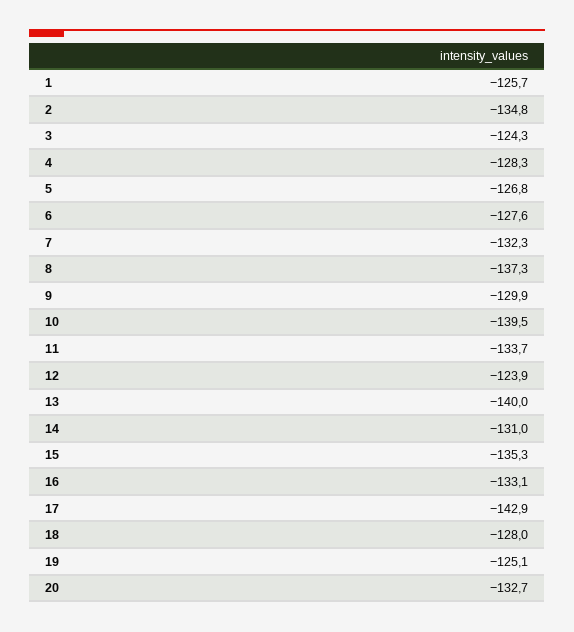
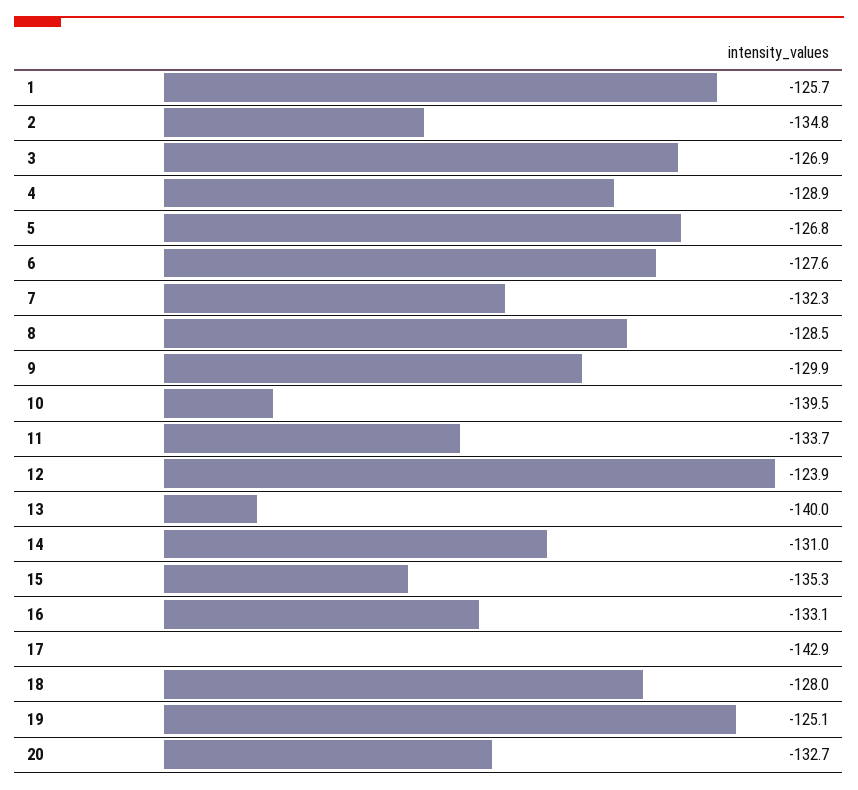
  {
    "1": -125.7,
    "2": -134.8,
-   "3": -124.3,
+   "3": -126.9,
-   "4": -128.3,
+   "4": -128.9,
    "5": -126.8,
    "6": -127.6,
    "7": -132.3,
-   "8": -137.3,
+   "8": -128.5,
    "9": -129.9,
    "10": -139.5,
    "11": -133.7,
    "12": -123.9,
    "13": -140,
    "14": -131,
    "15": -135.3,
    "16": -133.1,
    "17": -142.9,
    "18": -128,
    "19": -125.1,
    "20": -132.7
  }

